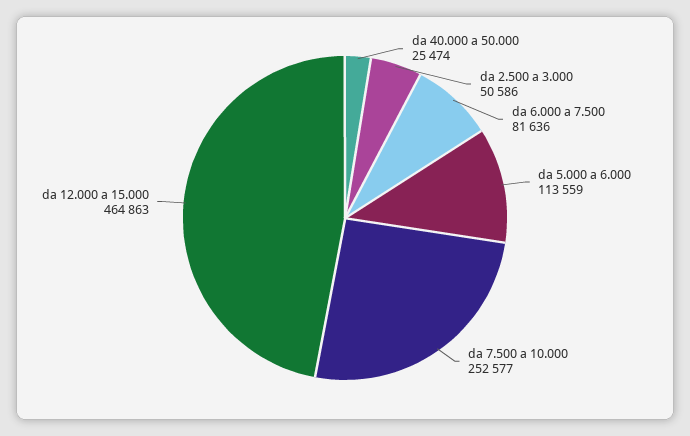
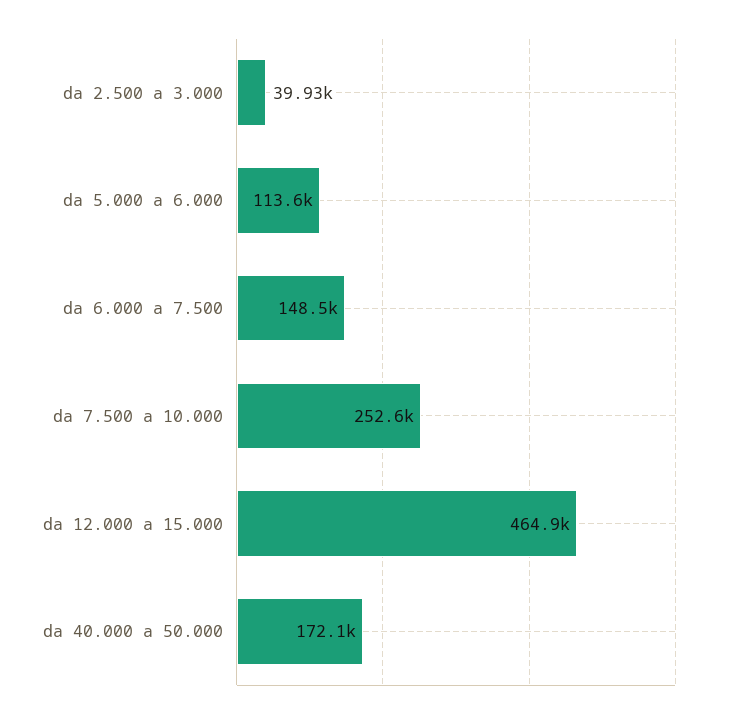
  {
-   "da 40.000 a 50.000": 25474,
+   "da 40.000 a 50.000": 172100,
-   "da 2.500 a 3.000": 50586,
+   "da 2.500 a 3.000": 39930,
-   "da 6.000 a 7.500": 81636,
+   "da 6.000 a 7.500": 148500,
    "da 5.000 a 6.000": 113559,
    "da 7.500 a 10.000": 252577,
    "da 12.000 a 15.000": 464863
  }

